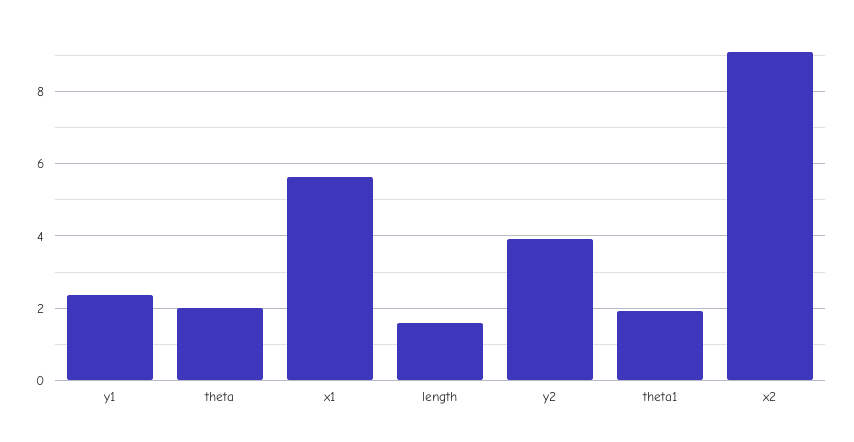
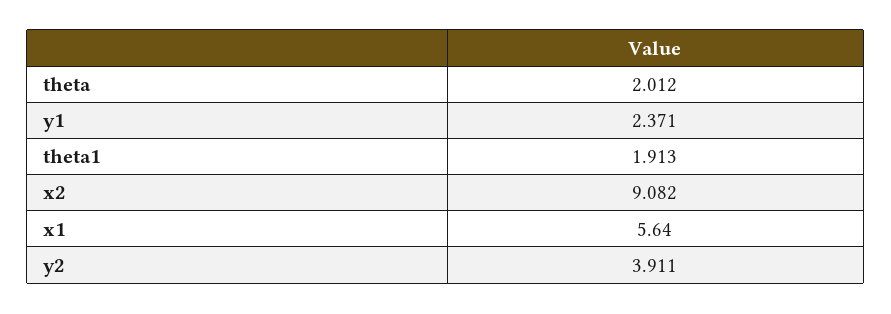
  {
    "y1": 2.371,
    "theta": 2.012,
    "x1": 5.64,
-   "length": 1.6,
    "y2": 3.911,
    "theta1": 1.913,
    "x2": 9.082
  }

